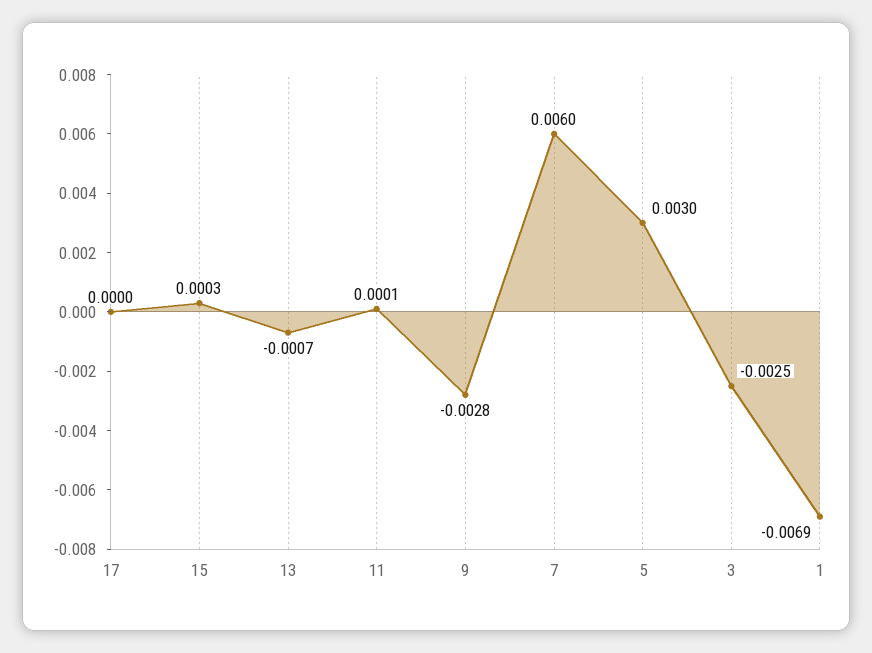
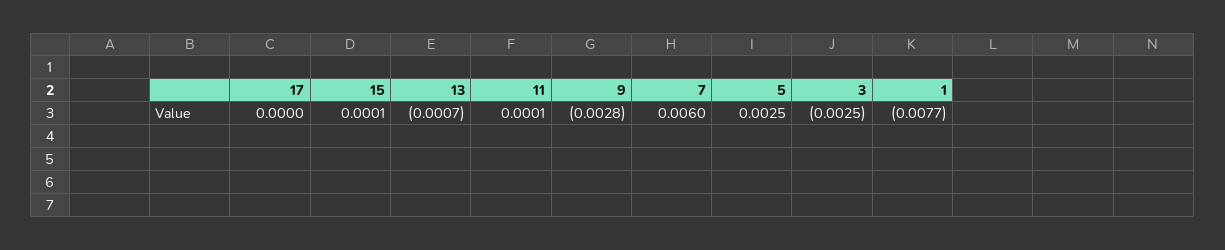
  {
    "17": 0,
-   "15": 0.0003,
+   "15": 0.0001,
    "13": -0.0007,
    "11": 0.0001,
    "9": -0.0028,
    "7": 0.006,
-   "5": 0.003,
+   "5": 0.0025,
    "3": -0.0025,
-   "1": -0.0069
+   "1": -0.0077
  }

